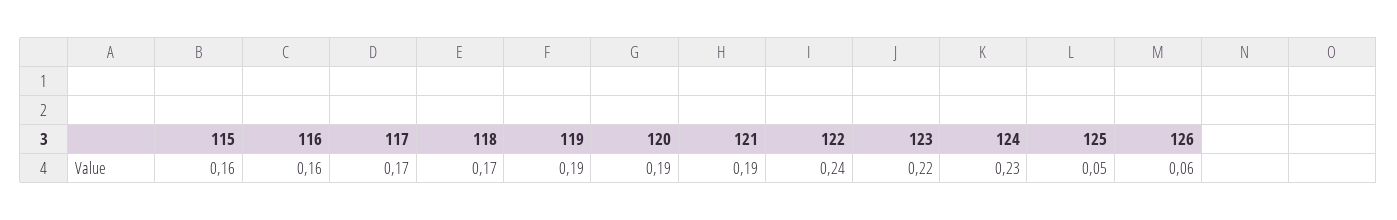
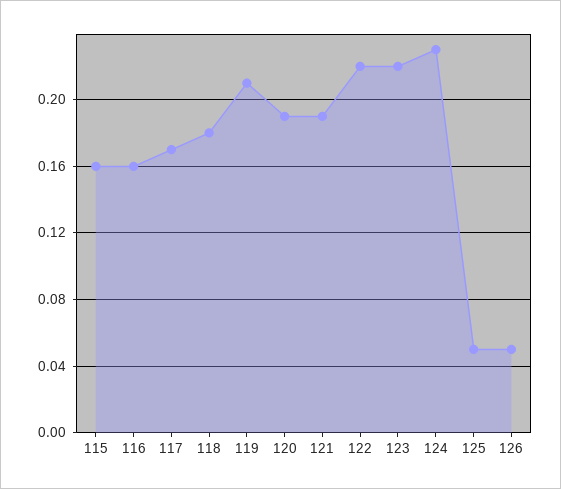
  {
    "115": 0.16,
    "116": 0.16,
    "117": 0.17,
-   "118": 0.17,
+   "118": 0.18,
-   "119": 0.19,
+   "119": 0.21,
    "120": 0.19,
    "121": 0.19,
-   "122": 0.24,
+   "122": 0.22,
    "123": 0.22,
    "124": 0.23,
    "125": 0.05,
-   "126": 0.06
+   "126": 0.05
  }

